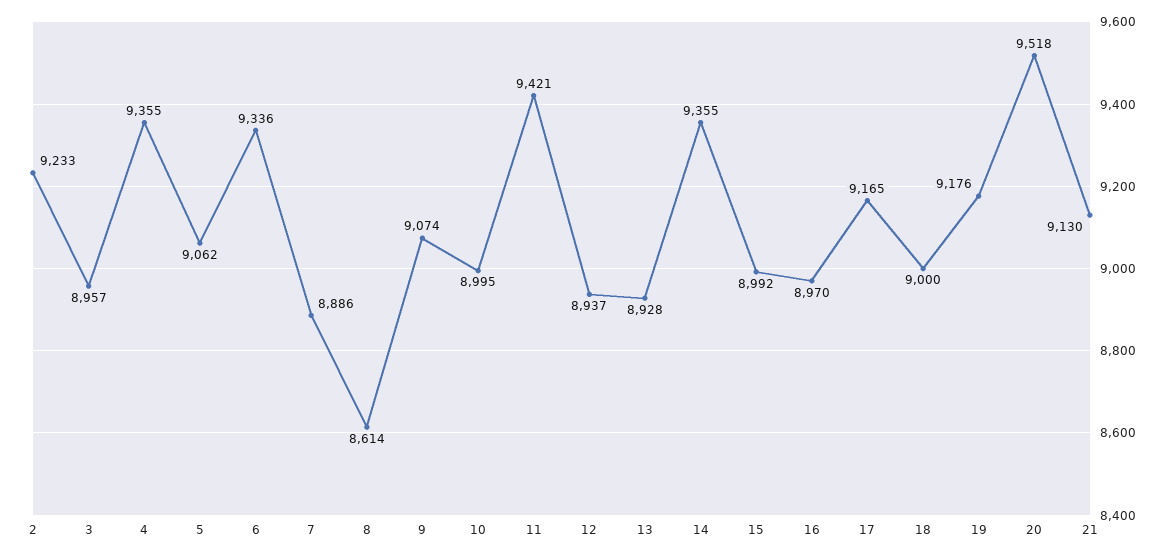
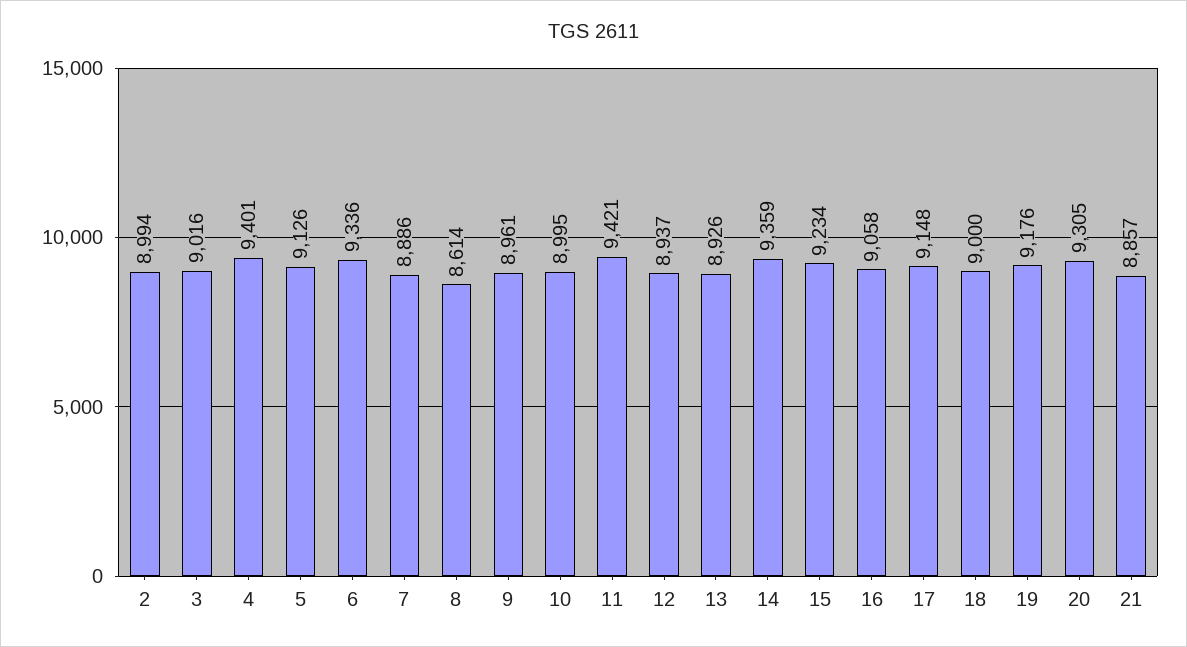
  {
-   "2": 9233,
+   "2": 8994,
-   "3": 8957,
+   "3": 9016,
-   "4": 9355,
+   "4": 9401,
-   "5": 9062,
+   "5": 9126,
    "6": 9336,
    "7": 8886,
    "8": 8614,
-   "9": 9074,
+   "9": 8961,
    "10": 8995,
    "11": 9421,
    "12": 8937,
-   "13": 8928,
+   "13": 8926,
-   "14": 9355,
+   "14": 9359,
-   "15": 8992,
+   "15": 9234,
-   "16": 8970,
+   "16": 9058,
-   "17": 9165,
+   "17": 9148,
    "18": 9000,
    "19": 9176,
-   "20": 9518,
+   "20": 9305,
-   "21": 9130
+   "21": 8857
  }

